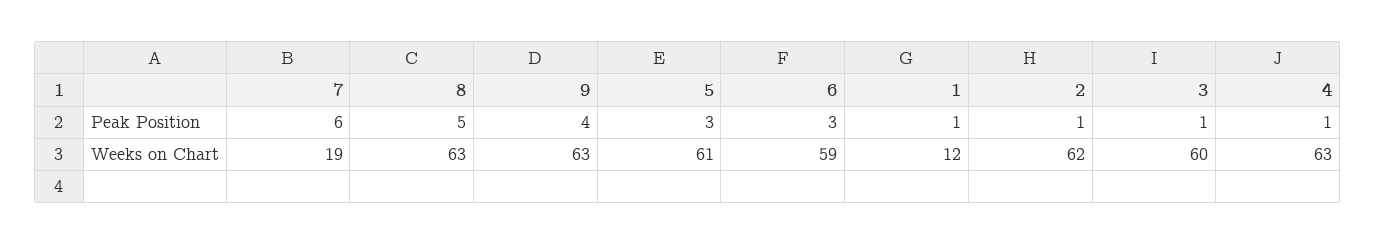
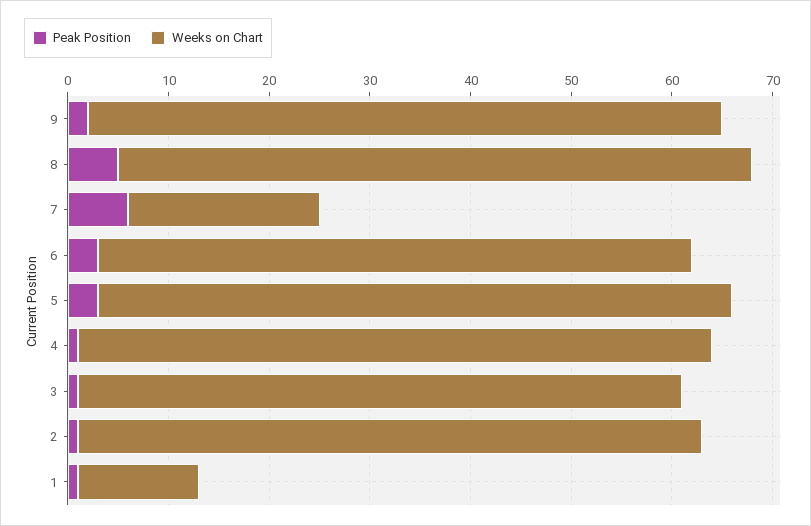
  {
    "Peak Position": {
      "7": 6,
      "8": 5,
-     "9": 4,
+     "9": 2,
      "5": 3,
      "6": 3,
      "1": 1,
      "2": 1,
      "3": 1,
      "4": 1
    },
    "Weeks on Chart": {
      "7": 19,
      "8": 63,
      "9": 63,
-     "5": 61,
+     "5": 63,
      "6": 59,
      "1": 12,
      "2": 62,
      "3": 60,
      "4": 63
    }
  }

